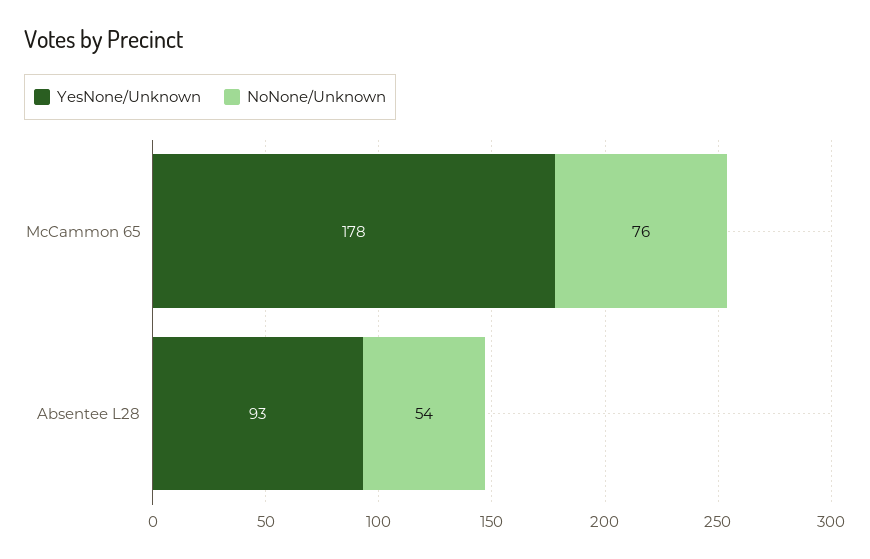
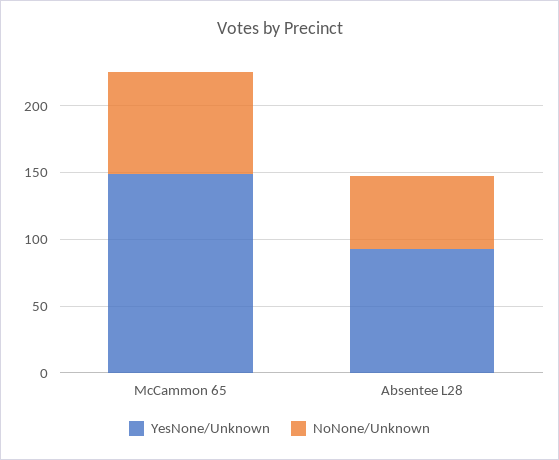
  {
    "YesNone/Unknown": {
-     "McCammon 65": 178,
+     "McCammon 65": 150,
      "Absentee L28": 93
    },
    "NoNone/Unknown": {
      "McCammon 65": 76,
      "Absentee L28": 54
    }
  }

